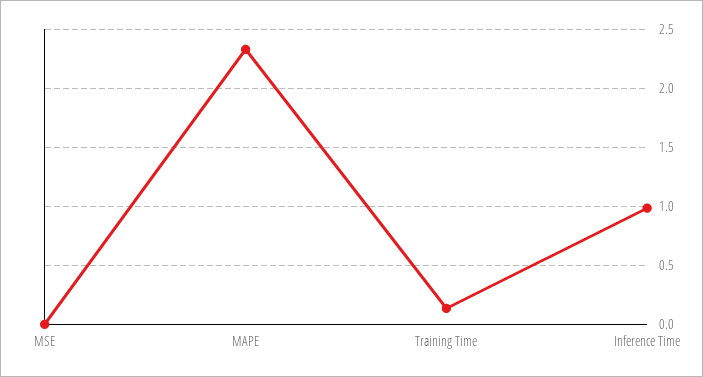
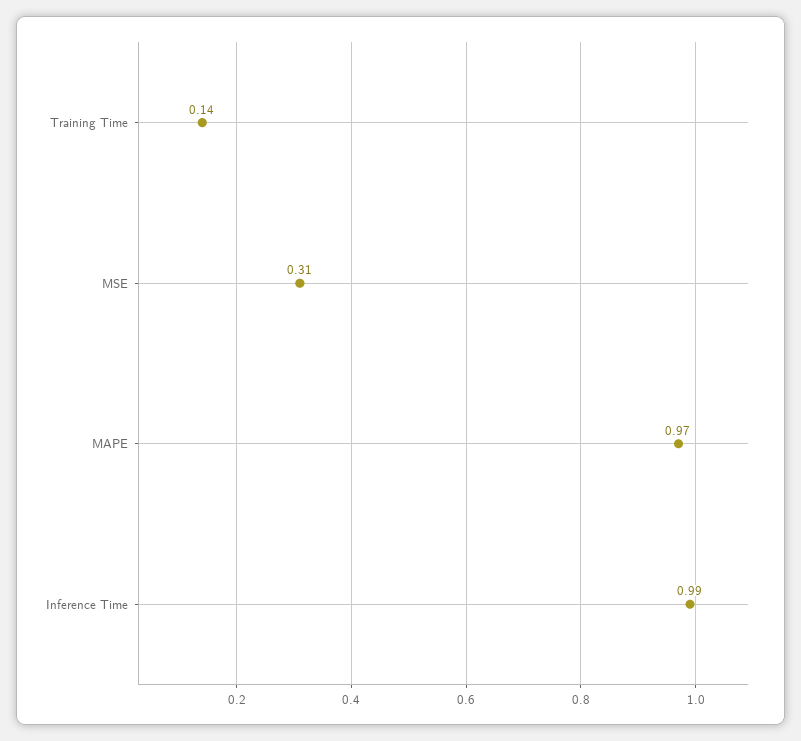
  {
-   "MSE": 0,
+   "MSE": 0.31,
-   "MAPE": 2.3,
+   "MAPE": 0.97,
    "Training Time": 0.14,
    "Inference Time": 0.99
  }

